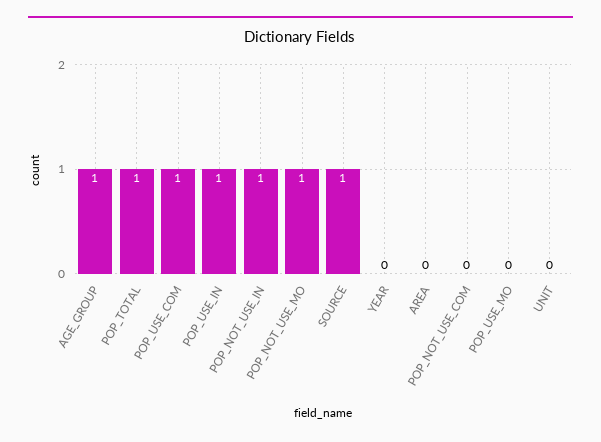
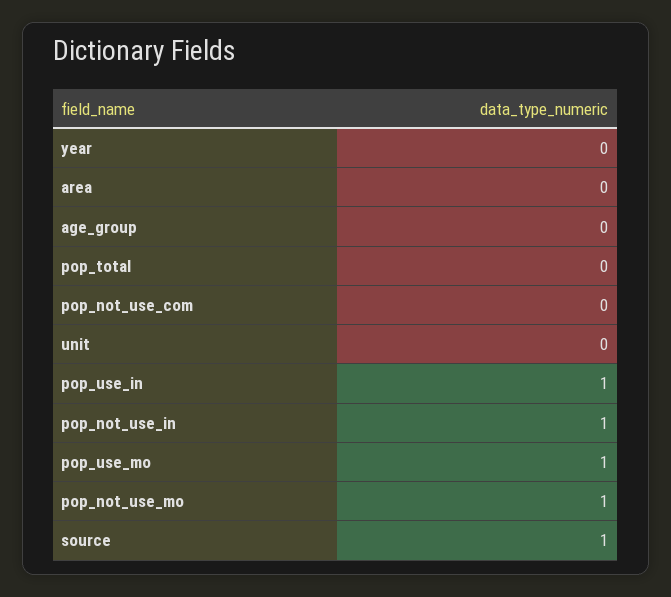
  {
-   "AGE_GROUP": 1,
+   "AGE_GROUP": 0,
-   "POP_TOTAL": 1,
+   "POP_TOTAL": 0,
-   "POP_USE_COM": 1,
    "POP_USE_IN": 1,
    "POP_NOT_USE_IN": 1,
    "POP_NOT_USE_MO": 1,
    "SOURCE": 1,
    "YEAR": 0,
    "AREA": 0,
    "POP_NOT_USE_COM": 0,
-   "POP_USE_MO": 0,
+   "POP_USE_MO": 1,
    "UNIT": 0
  }

